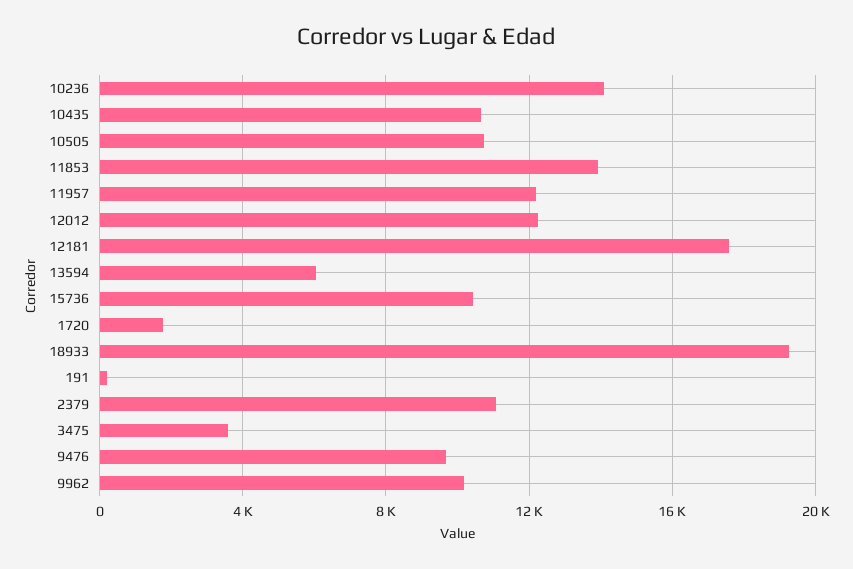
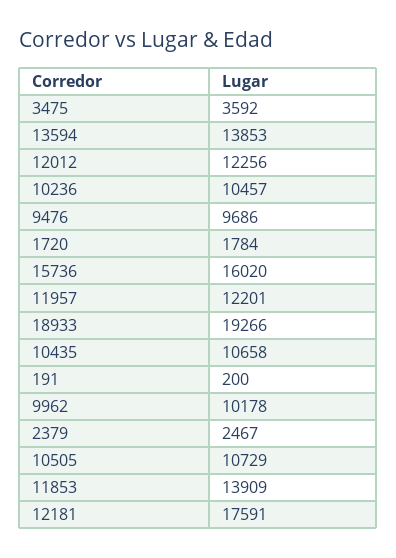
  {
-   "10236": 14000,
+   "10236": 10457,
    "10435": 10658,
    "10505": 10729,
    "11853": 13909,
    "11957": 12201,
    "12012": 12256,
    "12181": 17591,
-   "13594": 6000,
+   "13594": 13853,
-   "15736": 10500,
+   "15736": 16020,
    "1720": 1784,
    "18933": 19266,
    "191": 200,
-   "2379": 11000,
+   "2379": 2467,
    "3475": 3592,
    "9476": 9686,
    "9962": 10178
  }

